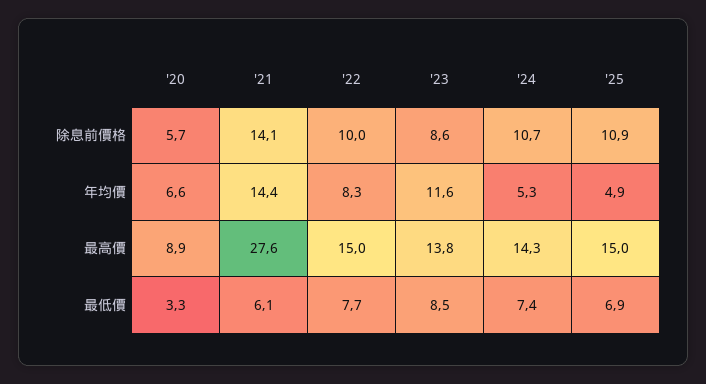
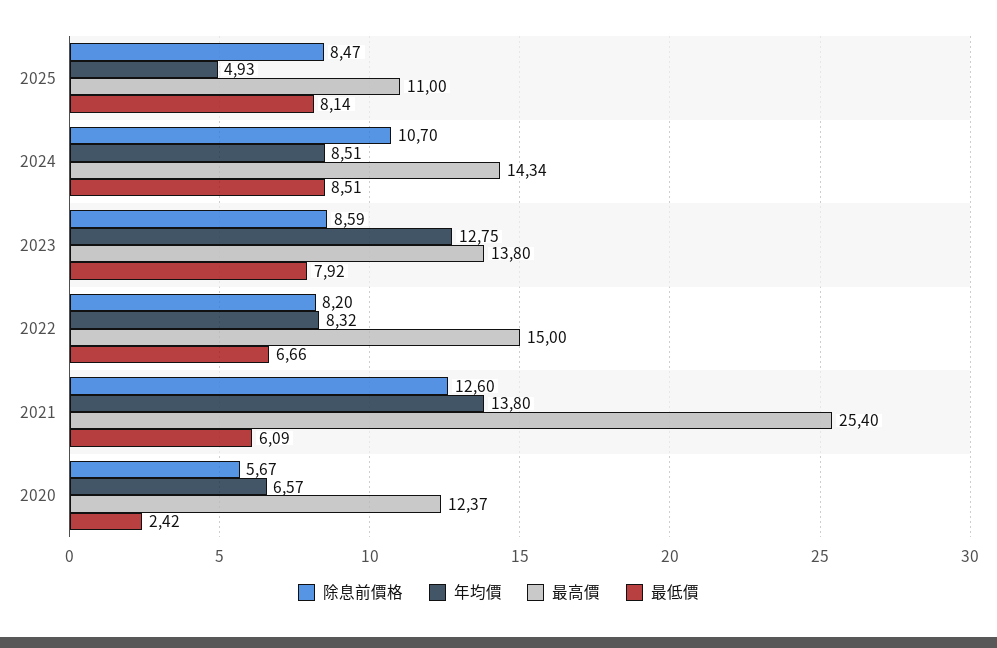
  {
    "除息前價格": {
      "'20": 5.67,
-     "'21": 14.1,
+     "'21": 12.6,
-     "'22": 10,
+     "'22": 8.2,
      "'23": 8.59,
      "'24": 10.7,
-     "'25": 10.9
+     "'25": 8.47
    },
    "年均價": {
      "'20": 6.57,
-     "'21": 14.4,
+     "'21": 13.8,
      "'22": 8.32,
-     "'23": 11.6,
+     "'23": 12.75,
-     "'24": 5.3,
+     "'24": 8.51,
      "'25": 4.93
    },
    "最高價": {
-     "'20": 8.9,
+     "'20": 12.37,
-     "'21": 27.6,
+     "'21": 25.4,
      "'22": 15,
      "'23": 13.8,
      "'24": 14.34,
-     "'25": 15
+     "'25": 11
    },
    "最低價": {
-     "'20": 3.3,
+     "'20": 2.42,
      "'21": 6.09,
-     "'22": 7.7,
+     "'22": 6.66,
-     "'23": 8.5,
+     "'23": 7.92,
-     "'24": 7.4,
+     "'24": 8.51,
-     "'25": 6.9
+     "'25": 8.14
    }
  }

